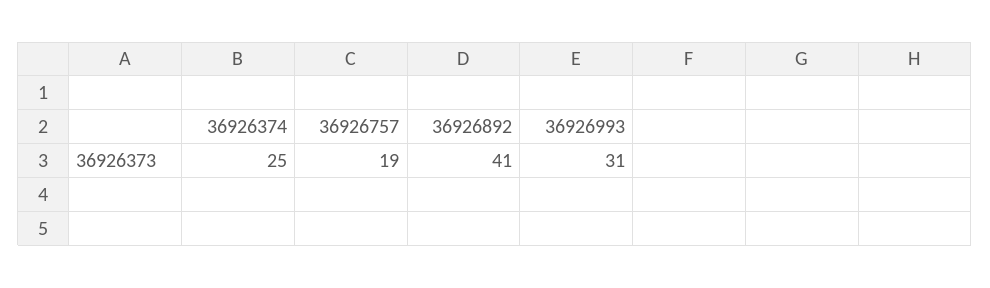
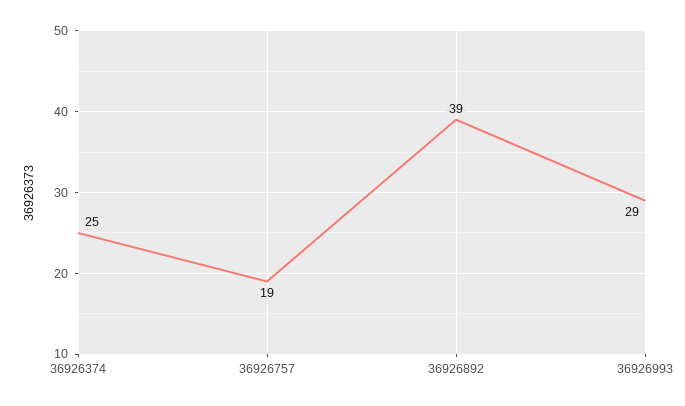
  {
    "36926374": 25,
    "36926757": 19,
-   "36926892": 41,
+   "36926892": 39,
-   "36926993": 31
+   "36926993": 29
  }

